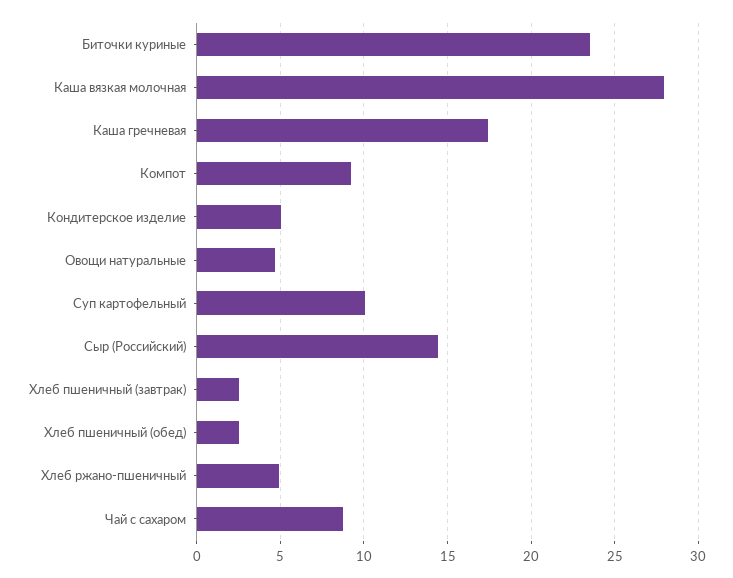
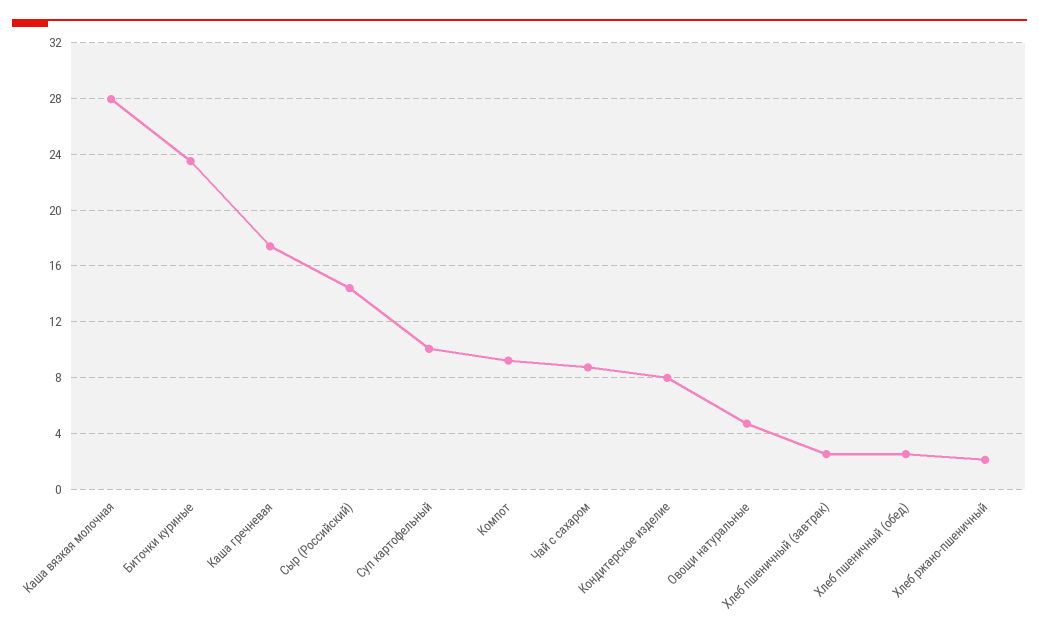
  {
    "Биточки куриные": 23.5,
    "Каша вязкая молочная": 28,
    "Каша гречневая": 17.5,
    "Компот": 9,
-   "Кондитерское изделие": 5,
+   "Кондитерское изделие": 8,
    "Овощи натуральные": 4.5,
    "Суп картофельный": 10,
    "Сыр (Российский)": 14.5,
    "Хлеб пшеничный (завтрак)": 2.5,
    "Хлеб пшеничный (обед)": 2.5,
-   "Хлеб ржано-пшеничный": 5,
+   "Хлеб ржано-пшеничный": 2,
    "Чай с сахаром": 8.5
  }

